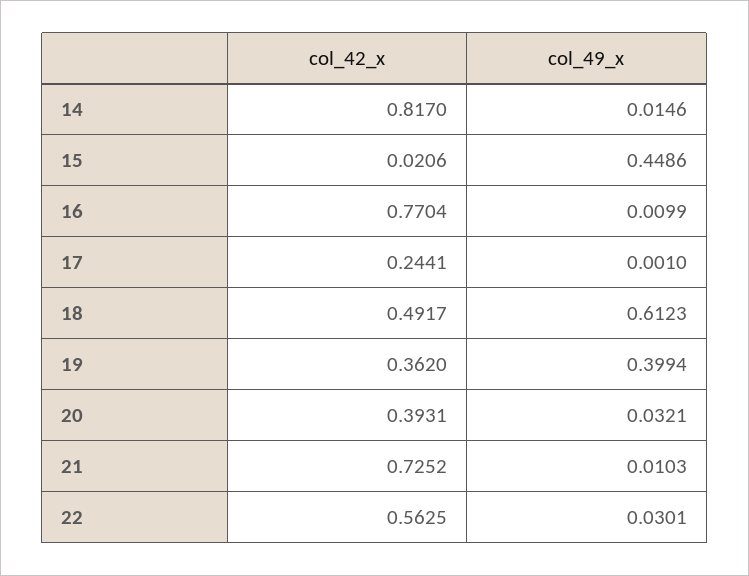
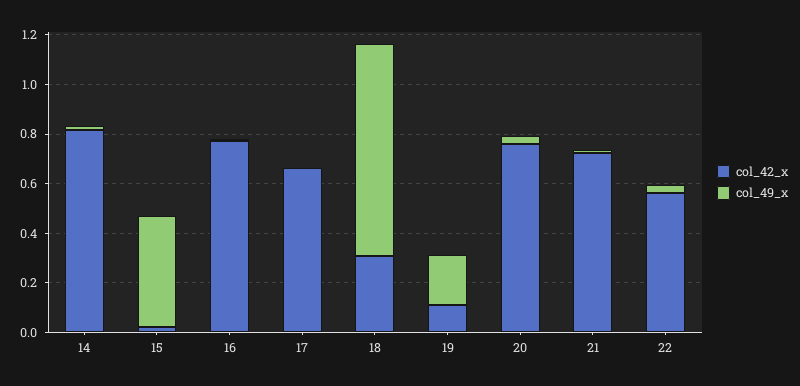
  {
    "col_42_x": {
      "14": 0.817,
      "15": 0.0206,
      "16": 0.7704,
-     "17": 0.2441,
+     "17": 0.65,
-     "18": 0.4917,
+     "18": 0.3,
-     "19": 0.362,
+     "19": 0.1,
-     "20": 0.3931,
+     "20": 0.75,
      "21": 0.7252,
      "22": 0.5625
    },
    "col_49_x": {
      "14": 0.0146,
      "15": 0.4486,
      "16": 0.0099,
      "17": 0.001,
-     "18": 0.6123,
+     "18": 0.85,
-     "19": 0.3994,
+     "19": 0.2,
      "20": 0.0321,
      "21": 0.0103,
      "22": 0.0301
    }
  }

